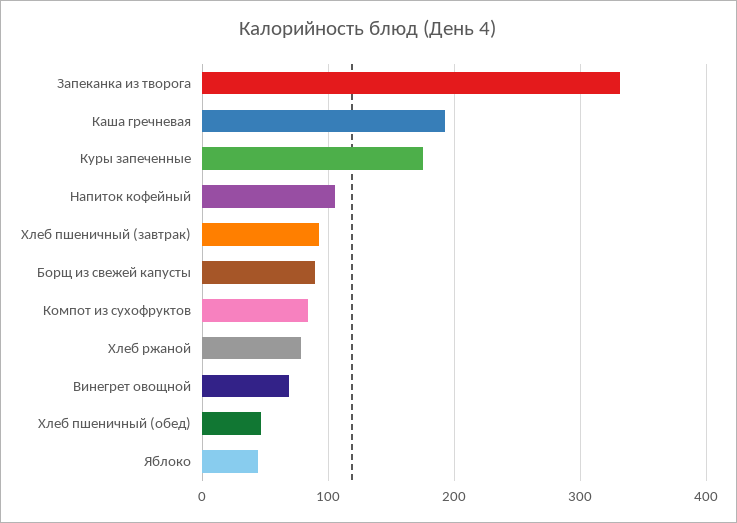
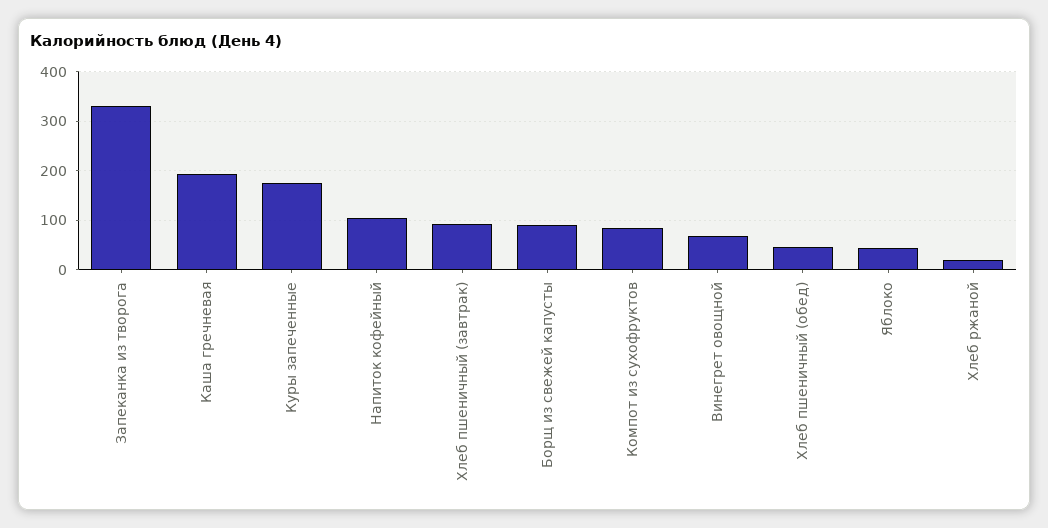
  {
    "Запеканка из творога": 330,
    "Каша гречневая": 190,
    "Куры запеченные": 180,
    "Напиток кофейный": 110,
    "Хлеб пшеничный (завтрак)": 90,
    "Борщ из свежей капусты": 90,
    "Компот из сухофруктов": 80,
-   "Хлеб ржаной": 80,
+   "Хлеб ржаной": 20,
    "Винегрет овощной": 70,
    "Хлеб пшеничный (обед)": 50,
    "Яблоко": 40
  }

